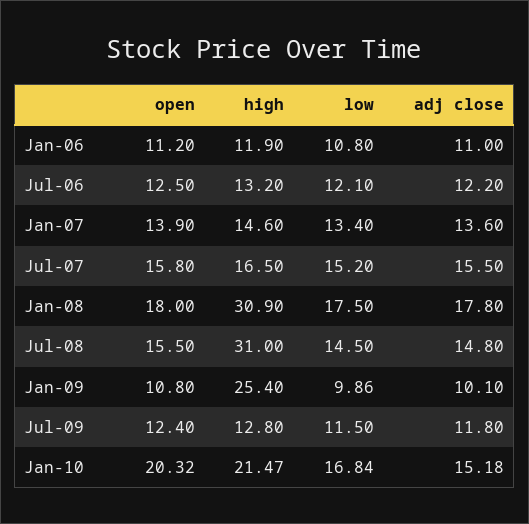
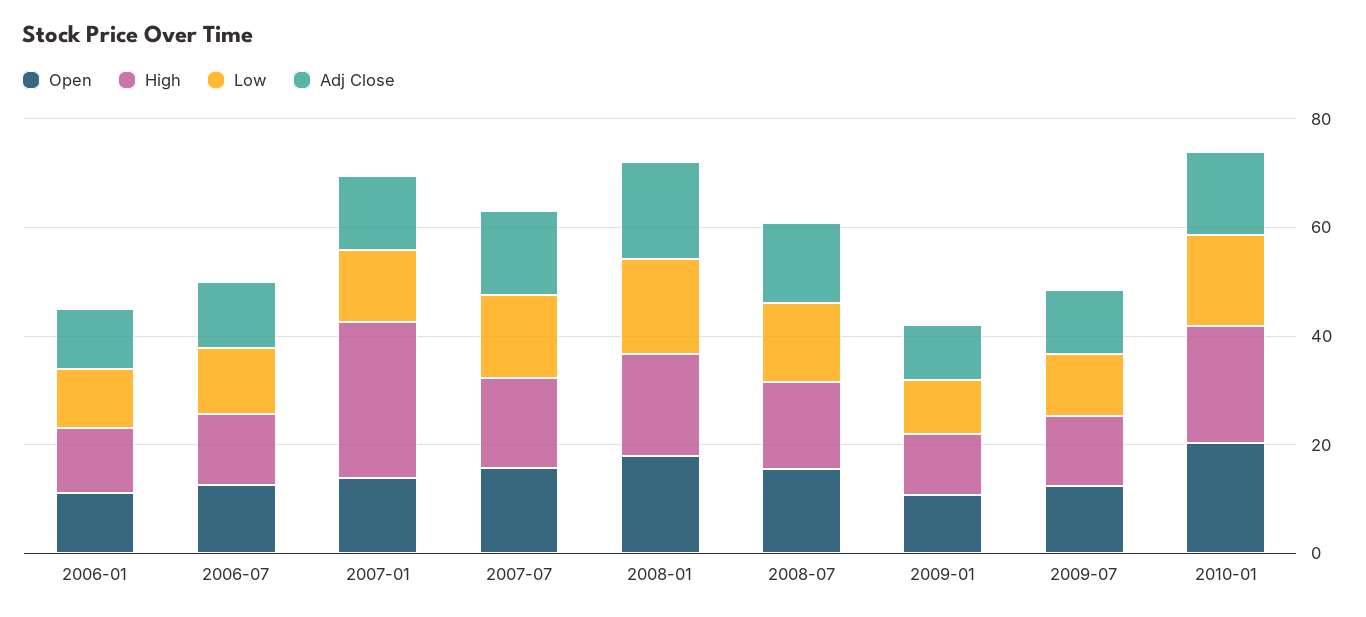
  {
    "open": {
      "Jan-06": 11.2,
      "Jul-06": 12.5,
      "Jan-07": 13.9,
      "Jul-07": 15.8,
      "Jan-08": 18,
      "Jul-08": 15.5,
      "Jan-09": 10.8,
      "Jul-09": 12.4,
      "Jan-10": 20.32
    },
    "high": {
      "Jan-06": 11.9,
      "Jul-06": 13.2,
-     "Jan-07": 14.6,
+     "Jan-07": 30,
      "Jul-07": 16.5,
-     "Jan-08": 30.9,
+     "Jan-08": 20,
-     "Jul-08": 31,
+     "Jul-08": 15,
-     "Jan-09": 25.4,
+     "Jan-09": 10,
      "Jul-09": 12.8,
      "Jan-10": 21.47
    },
    "low": {
      "Jan-06": 10.8,
      "Jul-06": 12.1,
      "Jan-07": 13.4,
      "Jul-07": 15.2,
      "Jan-08": 17.5,
      "Jul-08": 14.5,
      "Jan-09": 9.86,
      "Jul-09": 11.5,
      "Jan-10": 16.84
    },
    "adj close": {
      "Jan-06": 11,
      "Jul-06": 12.2,
      "Jan-07": 13.6,
      "Jul-07": 15.5,
      "Jan-08": 17.8,
      "Jul-08": 14.8,
      "Jan-09": 10.1,
      "Jul-09": 11.8,
      "Jan-10": 15.18
    }
  }

